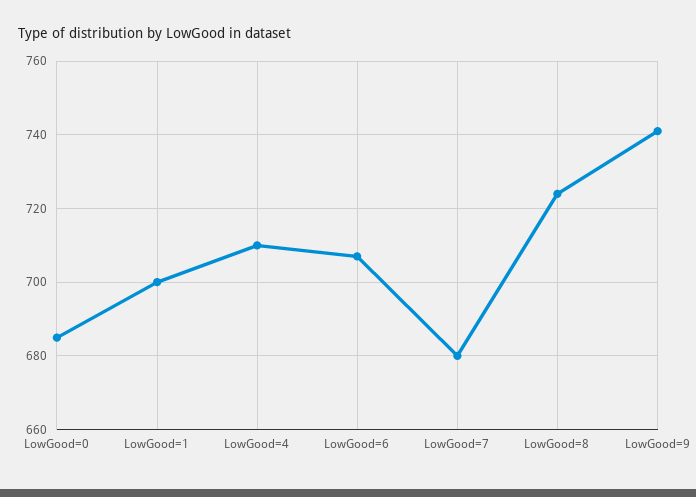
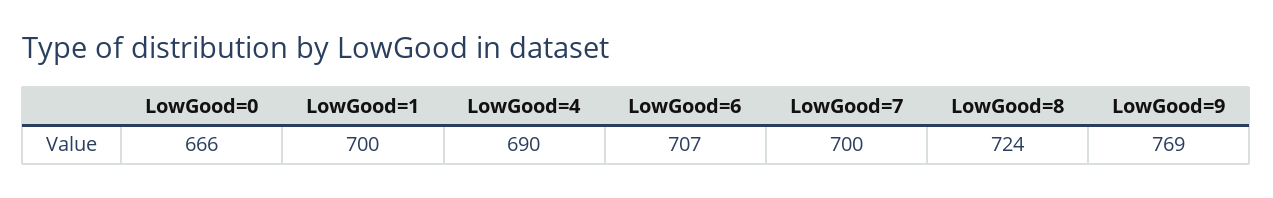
  {
-   "LowGood=0": 685,
+   "LowGood=0": 666,
    "LowGood=1": 700,
-   "LowGood=4": 710,
+   "LowGood=4": 690,
    "LowGood=6": 707,
-   "LowGood=7": 680,
+   "LowGood=7": 700,
    "LowGood=8": 724,
-   "LowGood=9": 740
+   "LowGood=9": 769
  }

